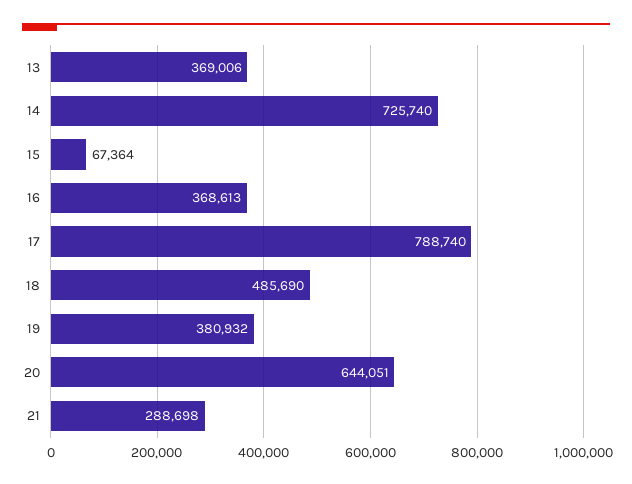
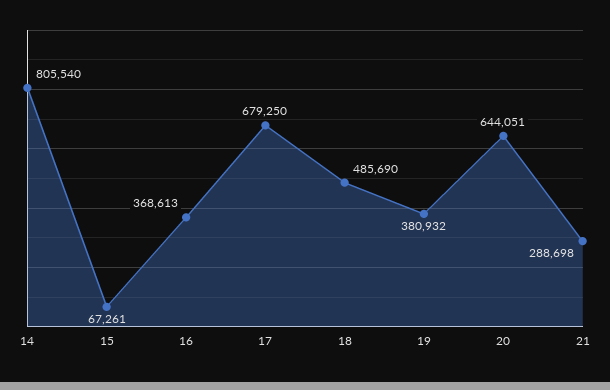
  {
-   "13": 369006,
-   "14": 725740,
+   "14": 805540,
-   "15": 67364,
+   "15": 67261,
    "16": 368613,
-   "17": 788740,
+   "17": 679250,
    "18": 485690,
    "19": 380932,
    "20": 644051,
    "21": 288698
  }

